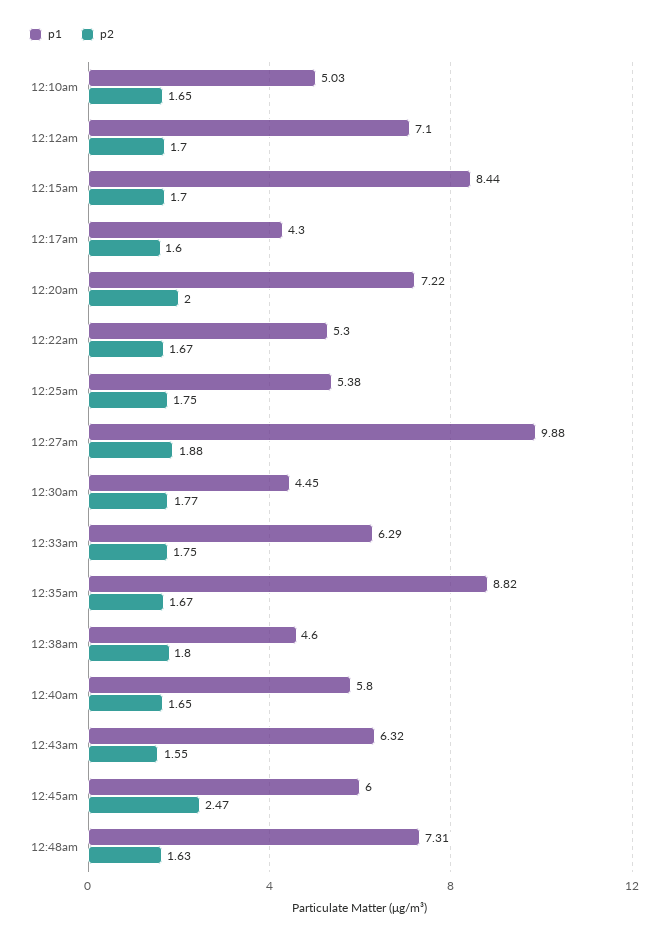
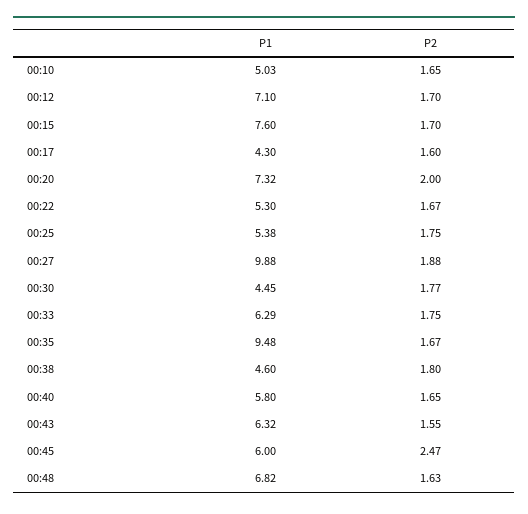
  {
    "p1": {
      "12:10am": 5.03,
      "12:12am": 7.1,
-     "12:15am": 8.44,
+     "12:15am": 7.6,
      "12:17am": 4.3,
-     "12:20am": 7.22,
+     "12:20am": 7.32,
      "12:22am": 5.3,
      "12:25am": 5.38,
      "12:27am": 9.88,
      "12:30am": 4.45,
      "12:33am": 6.29,
-     "12:35am": 8.82,
+     "12:35am": 9.48,
      "12:38am": 4.6,
      "12:40am": 5.8,
      "12:43am": 6.32,
      "12:45am": 6,
-     "12:48am": 7.31
+     "12:48am": 6.82
    },
    "p2": {
      "12:10am": 1.65,
      "12:12am": 1.7,
      "12:15am": 1.7,
      "12:17am": 1.6,
      "12:20am": 2,
      "12:22am": 1.67,
      "12:25am": 1.75,
      "12:27am": 1.88,
      "12:30am": 1.77,
      "12:33am": 1.75,
      "12:35am": 1.67,
      "12:38am": 1.8,
      "12:40am": 1.65,
      "12:43am": 1.55,
      "12:45am": 2.47,
      "12:48am": 1.63
    }
  }

